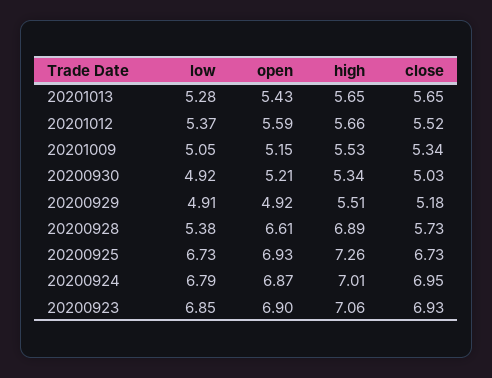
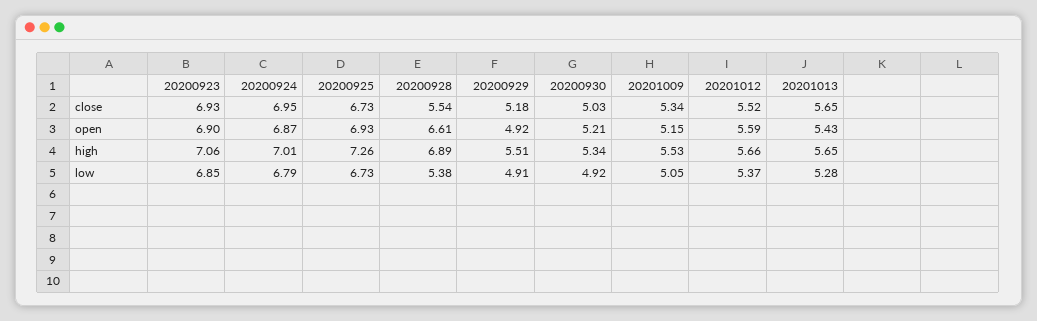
  {
    "low": {
      "20201013": 5.28,
      "20201012": 5.37,
      "20201009": 5.05,
      "20200930": 4.92,
      "20200929": 4.91,
      "20200928": 5.38,
      "20200925": 6.73,
      "20200924": 6.79,
      "20200923": 6.85
    },
    "open": {
      "20201013": 5.43,
      "20201012": 5.59,
      "20201009": 5.15,
      "20200930": 5.21,
      "20200929": 4.92,
      "20200928": 6.61,
      "20200925": 6.93,
      "20200924": 6.87,
      "20200923": 6.9
    },
    "high": {
      "20201013": 5.65,
      "20201012": 5.66,
      "20201009": 5.53,
      "20200930": 5.34,
      "20200929": 5.51,
      "20200928": 6.89,
      "20200925": 7.26,
      "20200924": 7.01,
      "20200923": 7.06
    },
    "close": {
      "20201013": 5.65,
      "20201012": 5.52,
      "20201009": 5.34,
      "20200930": 5.03,
      "20200929": 5.18,
-     "20200928": 5.73,
+     "20200928": 5.54,
      "20200925": 6.73,
      "20200924": 6.95,
      "20200923": 6.93
    }
  }

